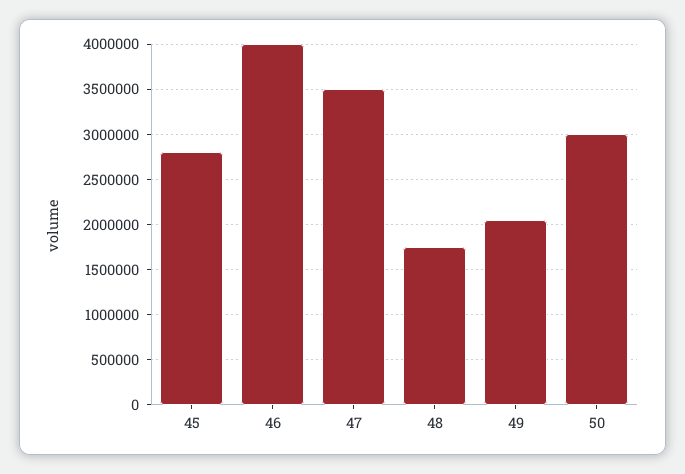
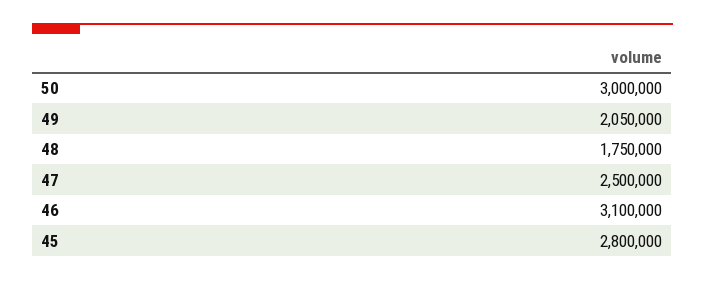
  {
    "45": 2800000,
-   "46": 4000000,
+   "46": 3100000,
-   "47": 3500000,
+   "47": 2500000,
    "48": 1750000,
    "49": 2050000,
    "50": 3000000
  }

